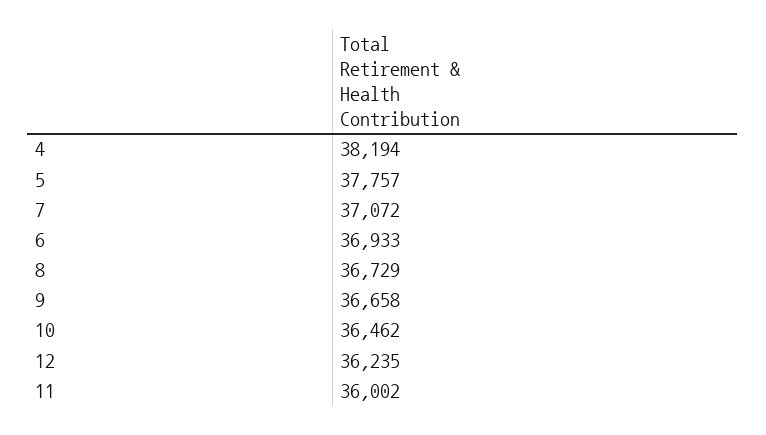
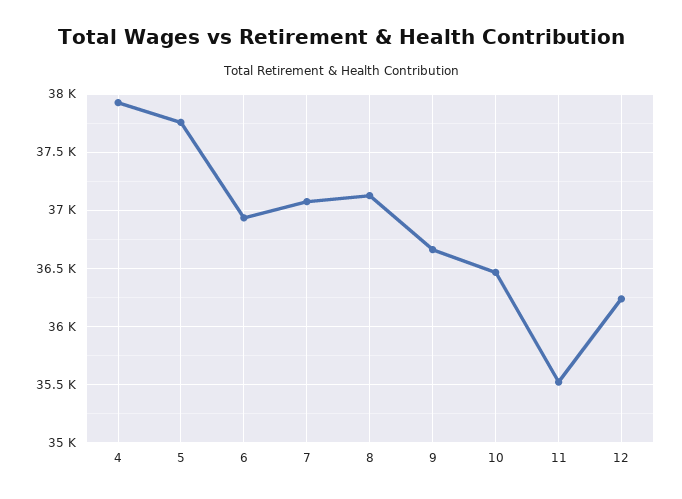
  {
-   "4": 38194,
+   "4": 37900,
    "5": 37757,
    "7": 37072,
    "6": 36933,
-   "8": 36729,
+   "8": 37100,
    "9": 36658,
    "10": 36462,
    "12": 36235,
-   "11": 36002
+   "11": 35500
  }

